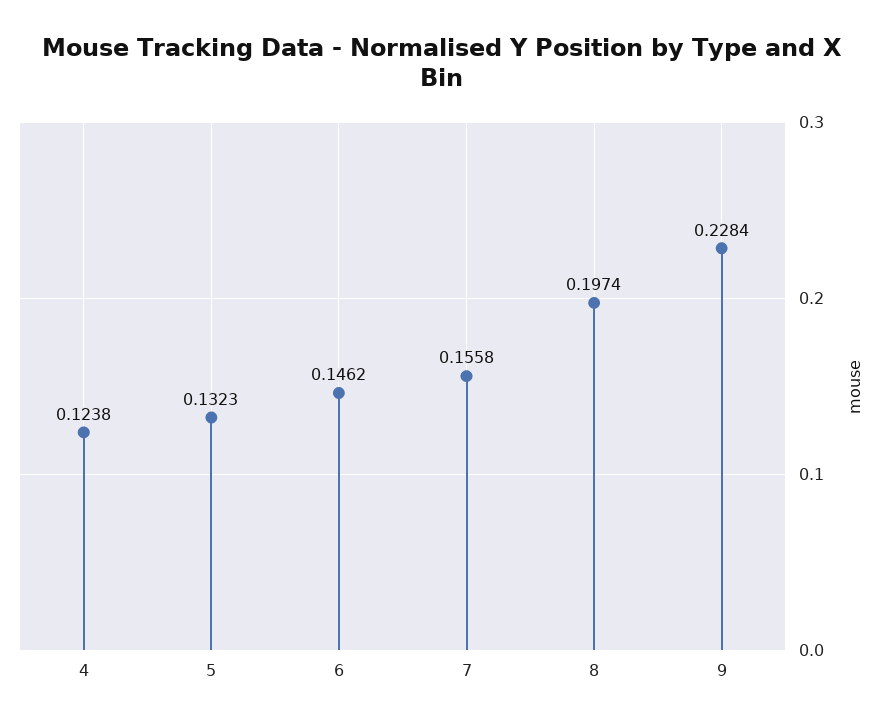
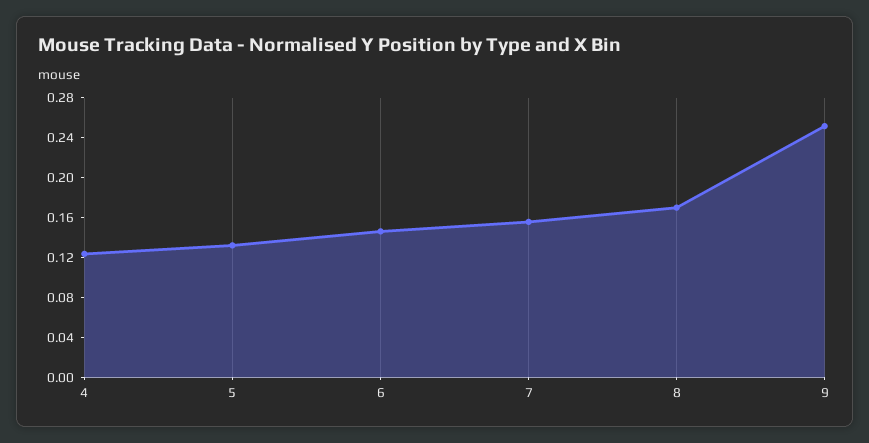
  {
    "4": 0.1238,
    "5": 0.1323,
    "6": 0.1462,
    "7": 0.1558,
-   "8": 0.1974,
+   "8": 0.17,
-   "9": 0.2284
+   "9": 0.25
  }

